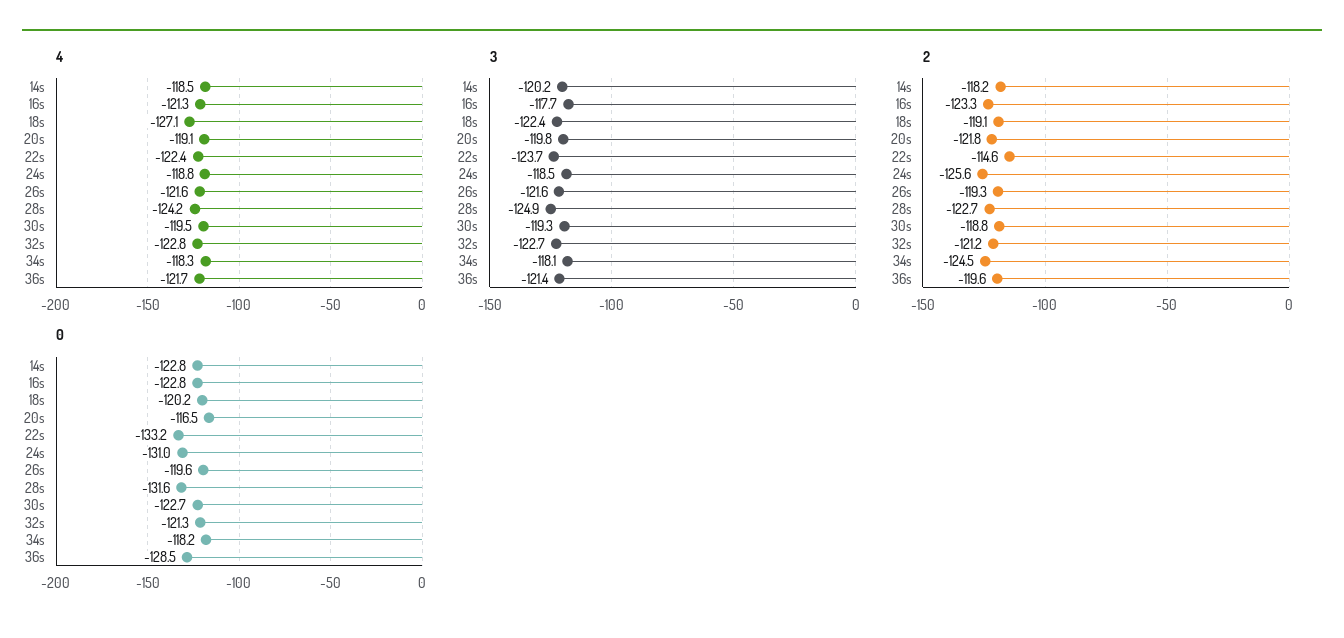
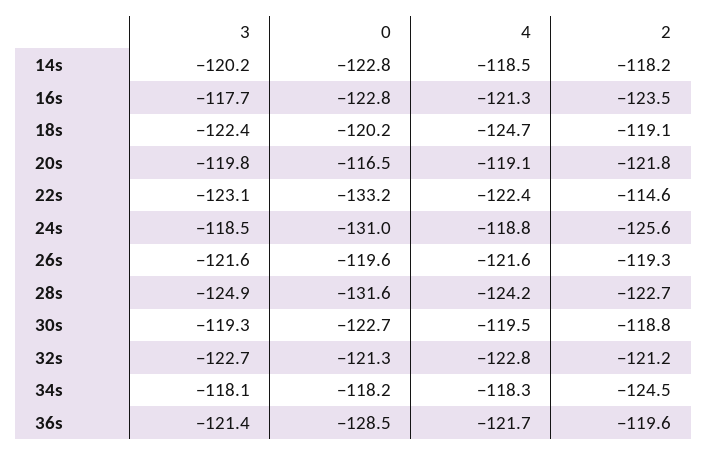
  {
    "4": {
      "14s": -118.5,
      "16s": -121.3,
-     "18s": -127.1,
+     "18s": -124.7,
      "20s": -119.1,
      "22s": -122.4,
      "24s": -118.8,
      "26s": -121.6,
      "28s": -124.2,
      "30s": -119.5,
      "32s": -122.8,
      "34s": -118.3,
      "36s": -121.7
    },
    "3": {
      "14s": -120.2,
      "16s": -117.7,
      "18s": -122.4,
      "20s": -119.8,
-     "22s": -123.7,
+     "22s": -123.1,
      "24s": -118.5,
      "26s": -121.6,
      "28s": -124.9,
      "30s": -119.3,
      "32s": -122.7,
      "34s": -118.1,
      "36s": -121.4
    },
    "2": {
      "14s": -118.2,
-     "16s": -123.3,
+     "16s": -123.5,
      "18s": -119.1,
      "20s": -121.8,
      "22s": -114.6,
      "24s": -125.6,
      "26s": -119.3,
      "28s": -122.7,
      "30s": -118.8,
      "32s": -121.2,
      "34s": -124.5,
      "36s": -119.6
    },
    "0": {
      "14s": -122.8,
      "16s": -122.8,
      "18s": -120.2,
      "20s": -116.5,
      "22s": -133.2,
      "24s": -131,
      "26s": -119.6,
      "28s": -131.6,
      "30s": -122.7,
      "32s": -121.3,
      "34s": -118.2,
      "36s": -128.5
    }
  }

